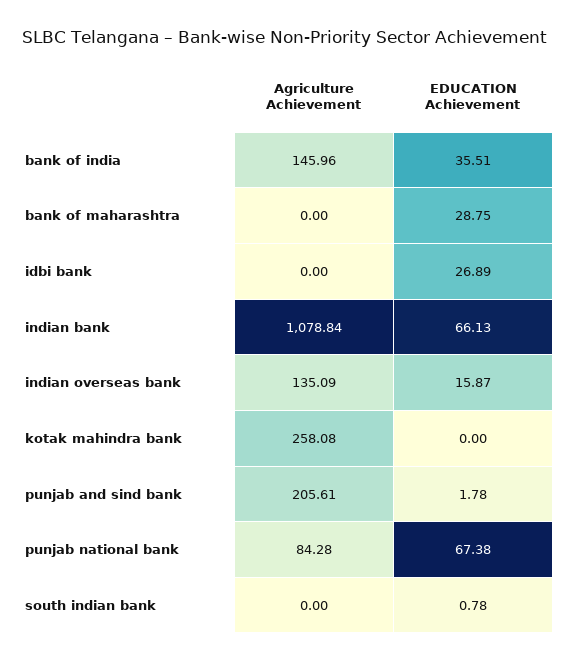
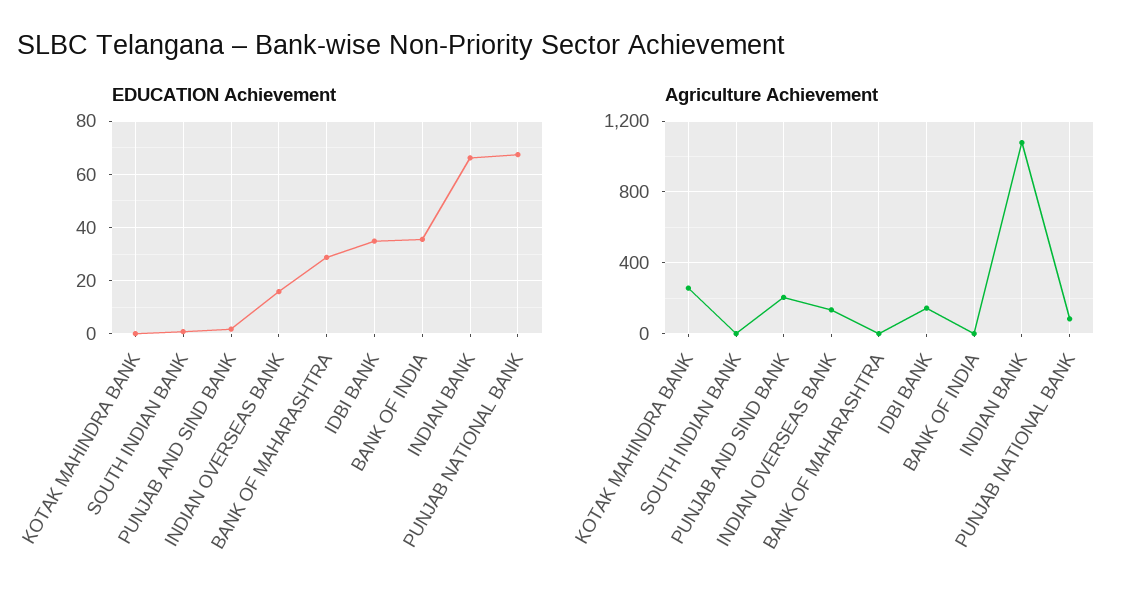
  {
    "Agriculture Achievement": {
-     "bank of india": 145.96,
+     "bank of india": 0,
      "bank of maharashtra": 0,
-     "idbi bank": 0,
+     "idbi bank": 150,
      "indian bank": 1078.84,
      "indian overseas bank": 135.09,
      "kotak mahindra bank": 258.08,
      "punjab and sind bank": 205.61,
      "punjab national bank": 84.28,
      "south indian bank": 0
    },
    "EDUCATION Achievement": {
      "bank of india": 35.51,
      "bank of maharashtra": 28.75,
-     "idbi bank": 26.89,
+     "idbi bank": 35,
      "indian bank": 66.13,
      "indian overseas bank": 15.87,
      "kotak mahindra bank": 0,
      "punjab and sind bank": 1.78,
      "punjab national bank": 67.38,
      "south indian bank": 0.78
    }
  }

